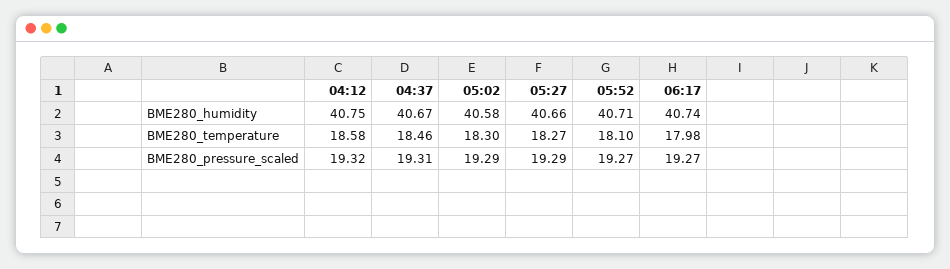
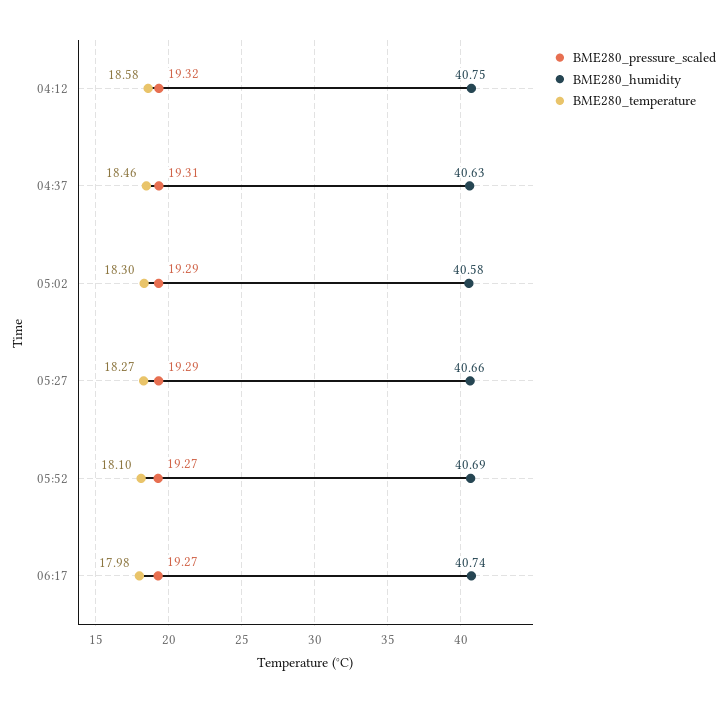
  {
    "BME280_humidity": {
      "04:12": 40.75,
-     "04:37": 40.67,
+     "04:37": 40.63,
      "05:02": 40.58,
      "05:27": 40.66,
-     "05:52": 40.71,
+     "05:52": 40.69,
      "06:17": 40.74
    },
    "BME280_temperature": {
      "04:12": 18.58,
      "04:37": 18.46,
      "05:02": 18.3,
      "05:27": 18.27,
      "05:52": 18.1,
      "06:17": 17.98
    },
    "BME280_pressure_scaled": {
      "04:12": 19.32,
      "04:37": 19.31,
      "05:02": 19.29,
      "05:27": 19.29,
      "05:52": 19.27,
      "06:17": 19.27
    }
  }

